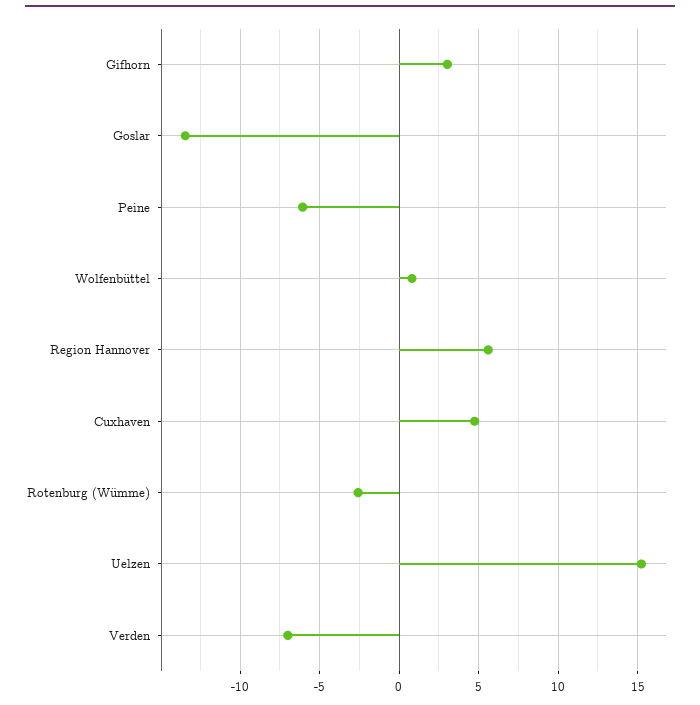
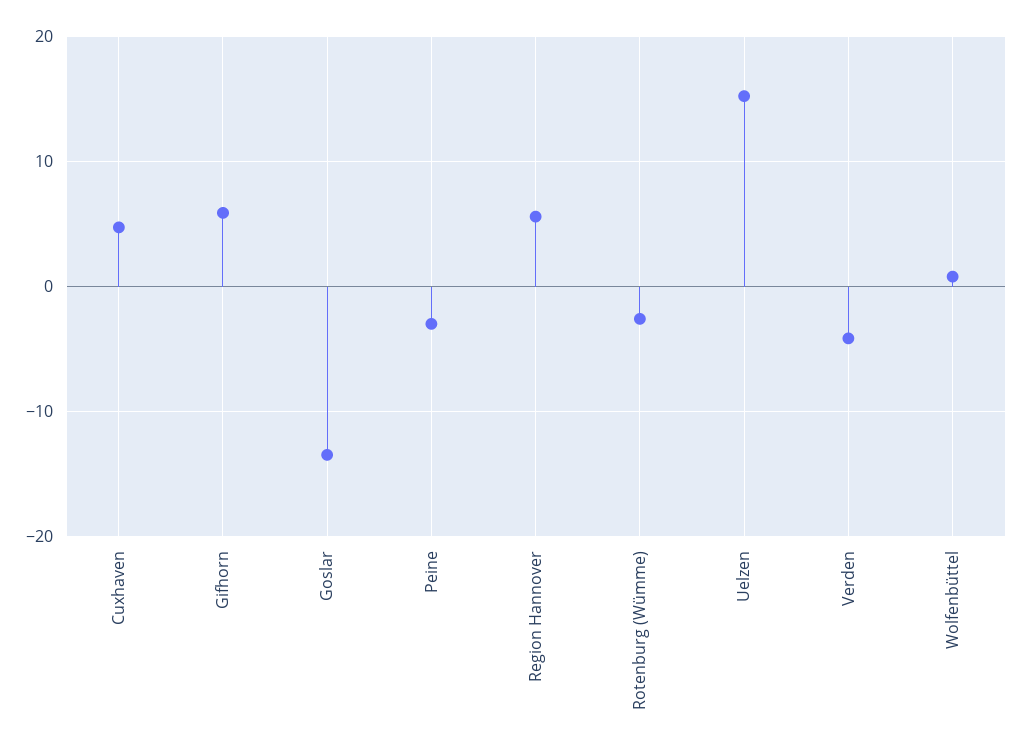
  {
-   "Gifhorn": 3,
+   "Gifhorn": 6,
    "Goslar": -13.5,
-   "Peine": -6,
+   "Peine": -3,
    "Wolfenbüttel": 1,
    "Region Hannover": 5.5,
    "Cuxhaven": 5,
    "Rotenburg (Wümme)": -2.5,
    "Uelzen": 15,
-   "Verden": -7
+   "Verden": -4
  }

